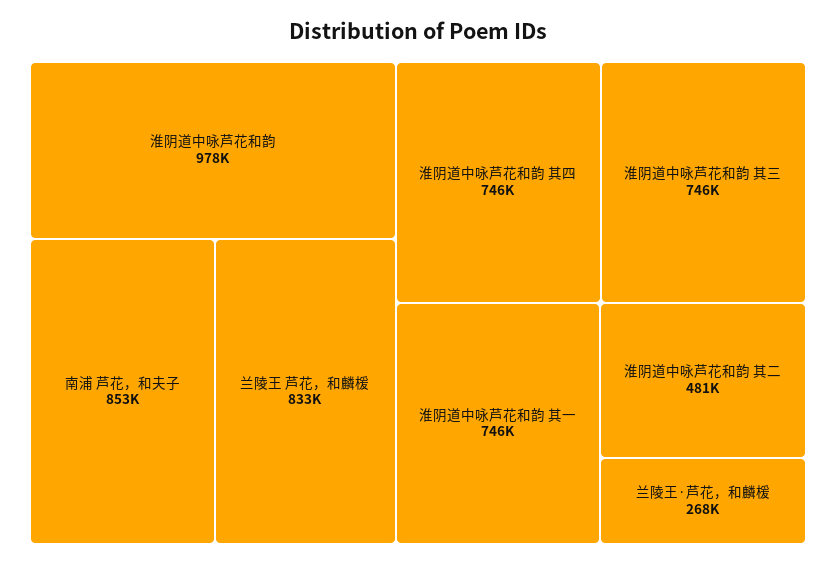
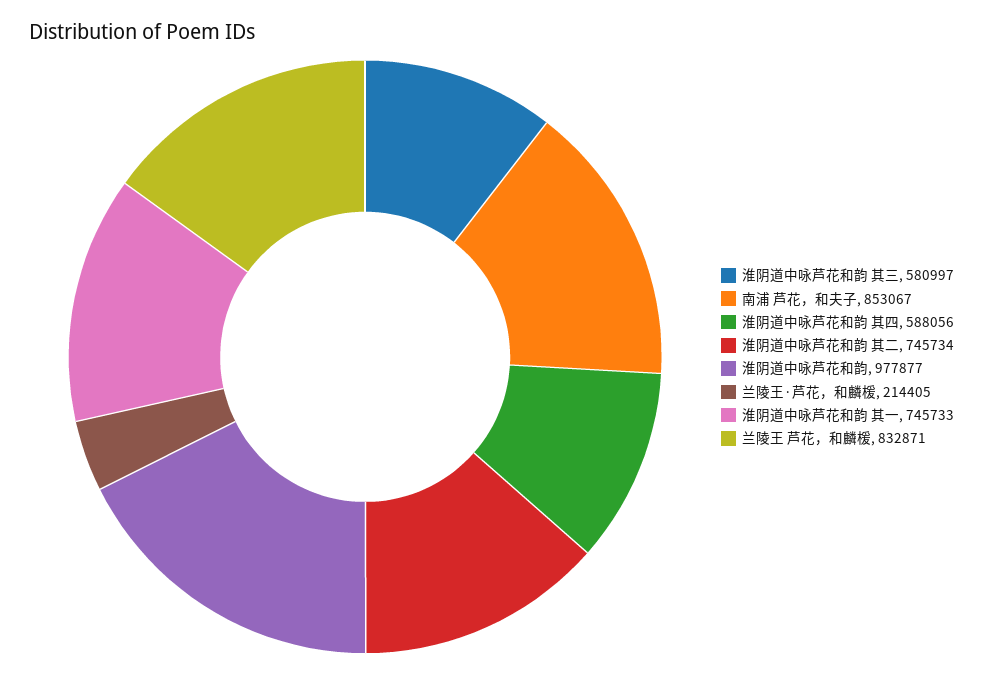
  {
    "淮阴道中咏芦花和韵": 977877,
    "南浦 芦花，和夫子": 853067,
    "兰陵王 芦花，和麟楥": 832871,
-   "淮阴道中咏芦花和韵 其四": 746000,
+   "淮阴道中咏芦花和韵 其四": 588056,
-   "淮阴道中咏芦花和韵 其三": 746000,
+   "淮阴道中咏芦花和韵 其三": 580997,
    "淮阴道中咏芦花和韵 其一": 745733,
-   "淮阴道中咏芦花和韵 其二": 481000,
+   "淮阴道中咏芦花和韵 其二": 745734,
-   "兰陵王·芦花，和麟楥": 268000
+   "兰陵王·芦花，和麟楥": 214405
  }

